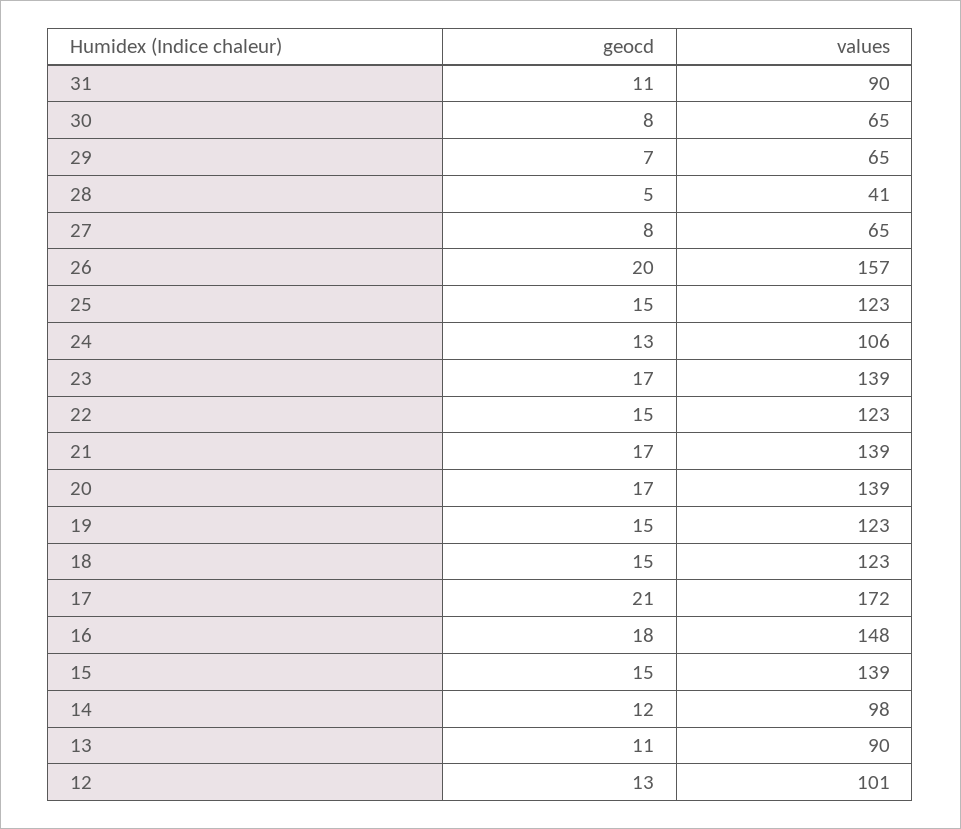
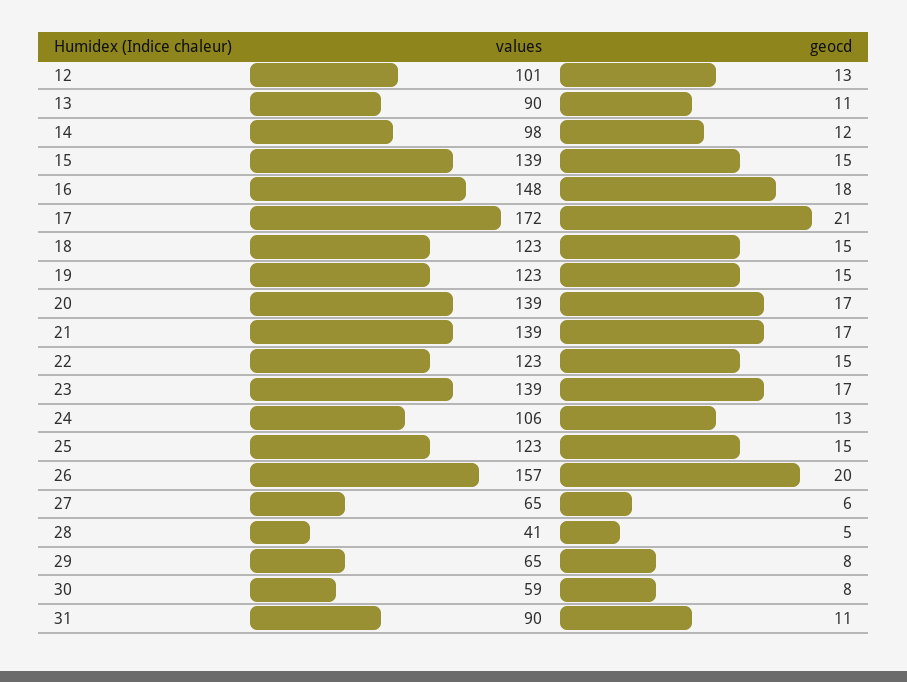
  {
    "geocd": {
      "31": 11,
      "30": 8,
-     "29": 7,
+     "29": 8,
      "28": 5,
-     "27": 8,
+     "27": 6,
      "26": 20,
      "25": 15,
      "24": 13,
      "23": 17,
      "22": 15,
      "21": 17,
      "20": 17,
      "19": 15,
      "18": 15,
      "17": 21,
      "16": 18,
      "15": 15,
      "14": 12,
      "13": 11,
      "12": 13
    },
    "values": {
      "31": 90,
-     "30": 65,
+     "30": 59,
      "29": 65,
      "28": 41,
      "27": 65,
      "26": 157,
      "25": 123,
      "24": 106,
      "23": 139,
      "22": 123,
      "21": 139,
      "20": 139,
      "19": 123,
      "18": 123,
      "17": 172,
      "16": 148,
      "15": 139,
      "14": 98,
      "13": 90,
      "12": 101
    }
  }

